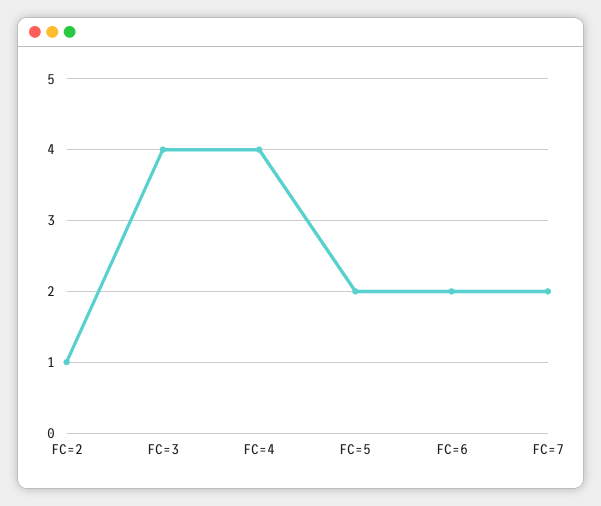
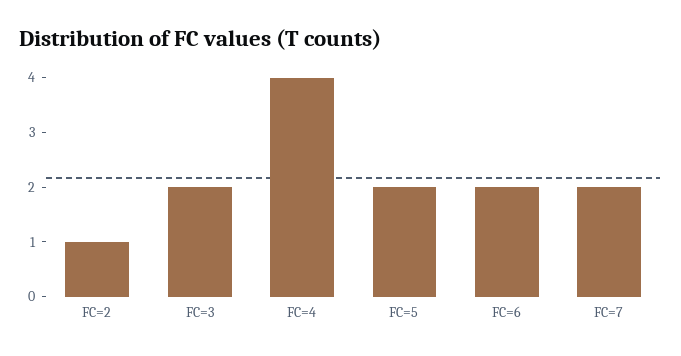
  {
    "FC=2": 1,
-   "FC=3": 4,
+   "FC=3": 2,
    "FC=4": 4,
    "FC=5": 2,
    "FC=6": 2,
    "FC=7": 2
  }

